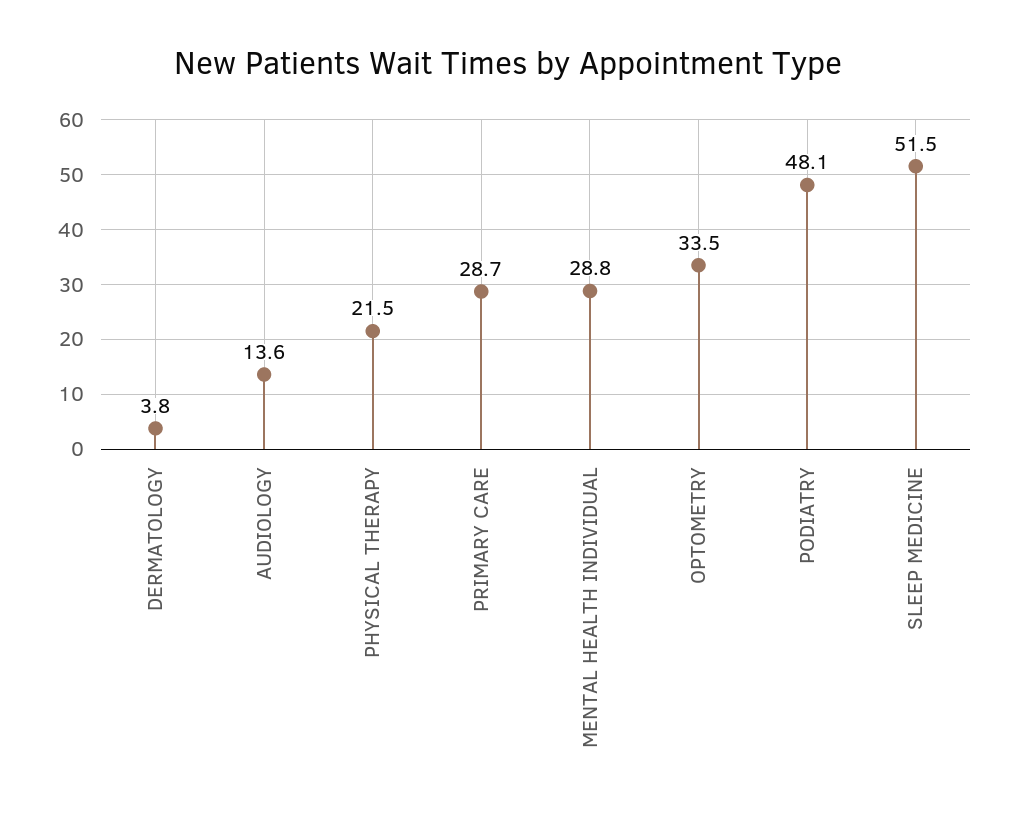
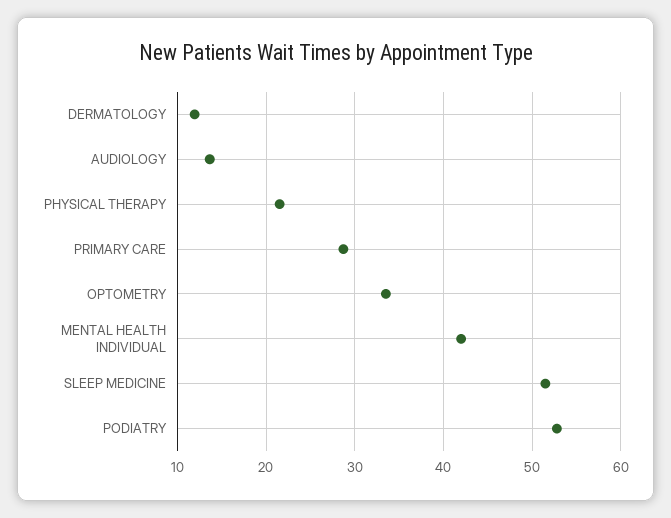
  {
-   "DERMATOLOGY": 3.8,
+   "DERMATOLOGY": 12,
    "AUDIOLOGY": 13.6,
    "PHYSICAL THERAPY": 21.5,
    "PRIMARY CARE": 28.7,
-   "MENTAL HEALTH INDIVIDUAL": 28.8,
+   "MENTAL HEALTH INDIVIDUAL": 42,
    "OPTOMETRY": 33.5,
-   "PODIATRY": 48.1,
+   "PODIATRY": 53,
    "SLEEP MEDICINE": 51.5
  }

